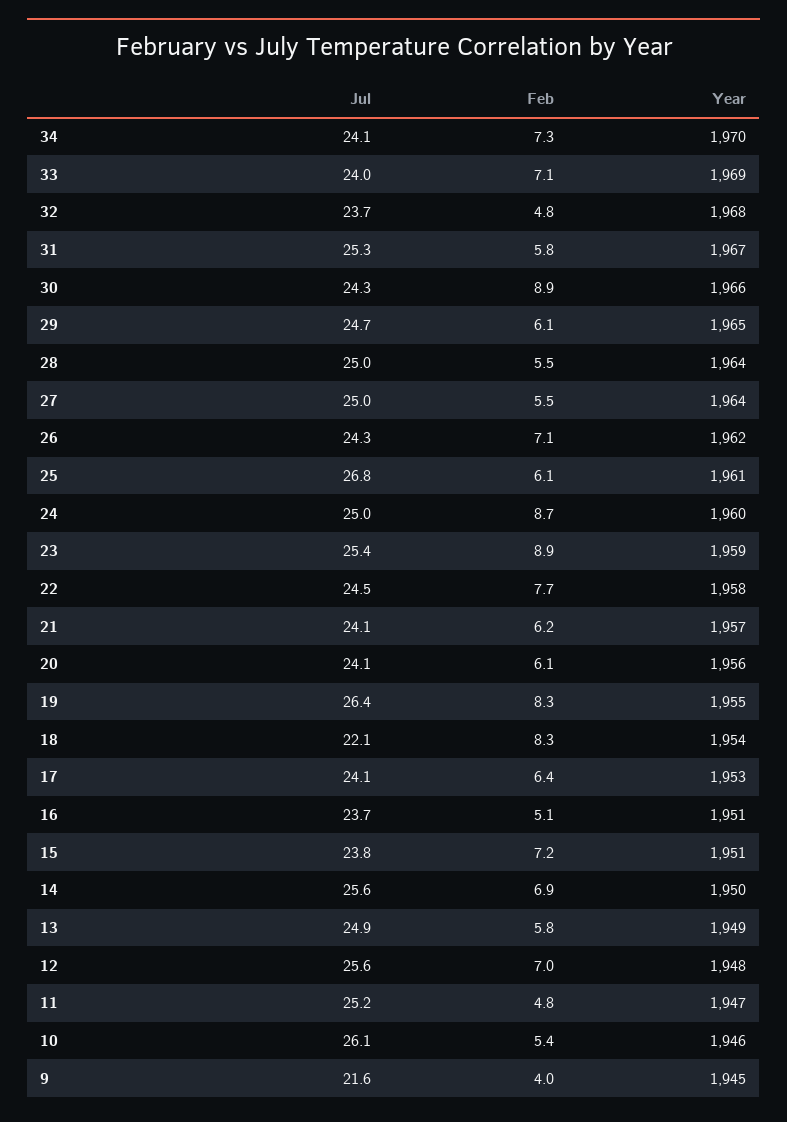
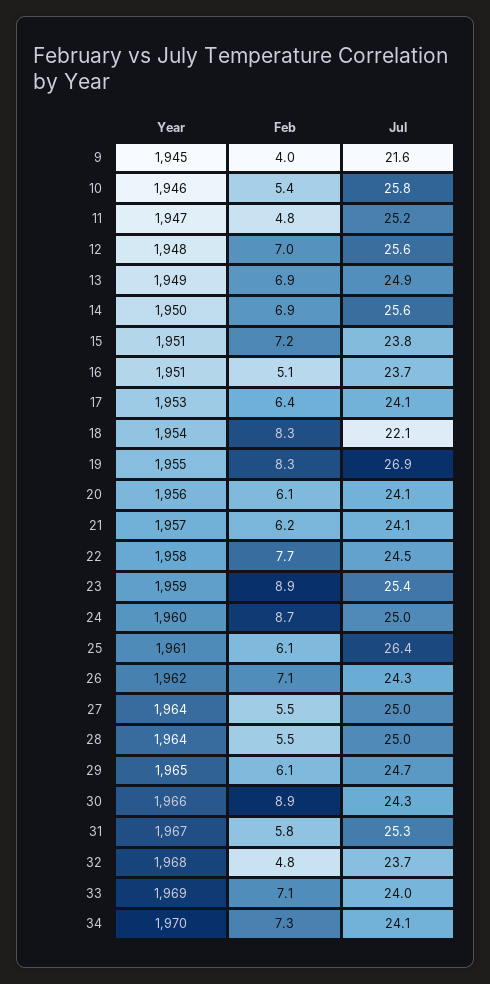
  {
    "Jul": {
      "34": 24.1,
      "33": 24,
      "32": 23.7,
      "31": 25.3,
      "30": 24.3,
      "29": 24.7,
      "28": 25,
      "27": 25,
      "26": 24.3,
-     "25": 26.8,
+     "25": 26.4,
      "24": 25,
      "23": 25.4,
      "22": 24.5,
      "21": 24.1,
      "20": 24.1,
-     "19": 26.4,
+     "19": 26.9,
      "18": 22.1,
      "17": 24.1,
      "16": 23.7,
      "15": 23.8,
      "14": 25.6,
      "13": 24.9,
      "12": 25.6,
      "11": 25.2,
-     "10": 26.1,
+     "10": 25.8,
      "9": 21.6
    },
    "Feb": {
      "34": 7.3,
      "33": 7.1,
      "32": 4.8,
      "31": 5.8,
      "30": 8.9,
      "29": 6.1,
      "28": 5.5,
      "27": 5.5,
      "26": 7.1,
      "25": 6.1,
      "24": 8.7,
      "23": 8.9,
      "22": 7.7,
      "21": 6.2,
      "20": 6.1,
      "19": 8.3,
      "18": 8.3,
      "17": 6.4,
      "16": 5.1,
      "15": 7.2,
      "14": 6.9,
-     "13": 5.8,
+     "13": 6.9,
      "12": 7,
      "11": 4.8,
      "10": 5.4,
      "9": 4
    },
    "Year": {
      "34": 1970,
      "33": 1969,
      "32": 1968,
      "31": 1967,
      "30": 1966,
      "29": 1965,
      "28": 1964,
      "27": 1964,
      "26": 1962,
      "25": 1961,
      "24": 1960,
      "23": 1959,
      "22": 1958,
      "21": 1957,
      "20": 1956,
      "19": 1955,
      "18": 1954,
      "17": 1953,
      "16": 1951,
      "15": 1951,
      "14": 1950,
      "13": 1949,
      "12": 1948,
      "11": 1947,
      "10": 1946,
      "9": 1945
    }
  }

